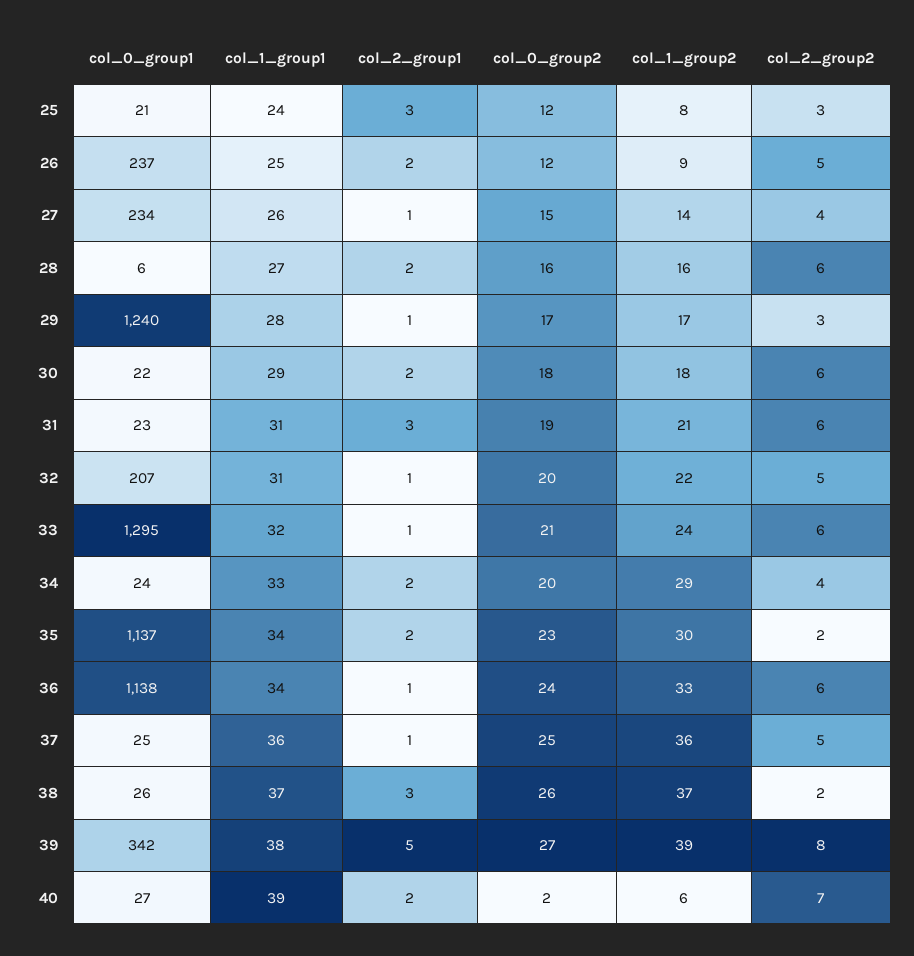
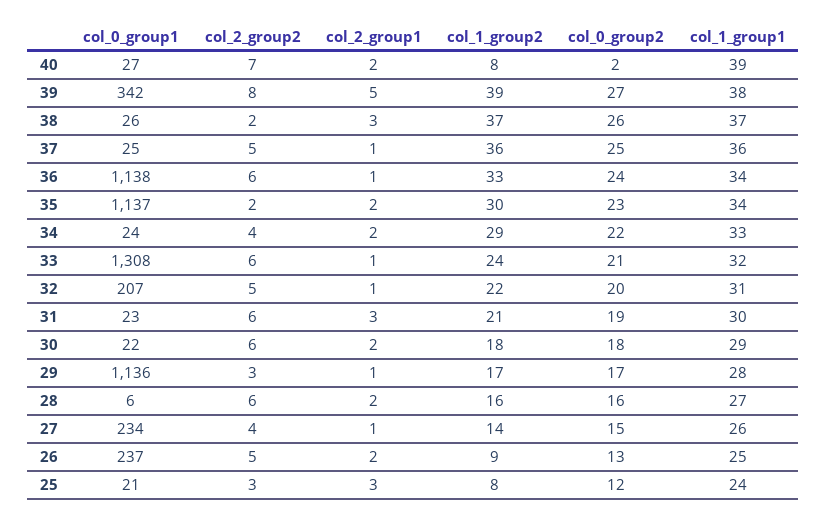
  {
    "col_0_group1": {
      "25": 21,
      "26": 237,
      "27": 234,
      "28": 6,
-     "29": 1240,
+     "29": 1136,
      "30": 22,
      "31": 23,
      "32": 207,
-     "33": 1295,
+     "33": 1308,
      "34": 24,
      "35": 1137,
      "36": 1138,
      "37": 25,
      "38": 26,
      "39": 342,
      "40": 27
    },
    "col_1_group1": {
      "25": 24,
      "26": 25,
      "27": 26,
      "28": 27,
      "29": 28,
      "30": 29,
-     "31": 31,
+     "31": 30,
      "32": 31,
      "33": 32,
      "34": 33,
      "35": 34,
      "36": 34,
      "37": 36,
      "38": 37,
      "39": 38,
      "40": 39
    },
    "col_2_group1": {
      "25": 3,
      "26": 2,
      "27": 1,
      "28": 2,
      "29": 1,
      "30": 2,
      "31": 3,
      "32": 1,
      "33": 1,
      "34": 2,
      "35": 2,
      "36": 1,
      "37": 1,
      "38": 3,
      "39": 5,
      "40": 2
    },
    "col_0_group2": {
      "25": 12,
-     "26": 12,
+     "26": 13,
      "27": 15,
      "28": 16,
      "29": 17,
      "30": 18,
      "31": 19,
      "32": 20,
      "33": 21,
-     "34": 20,
+     "34": 22,
      "35": 23,
      "36": 24,
      "37": 25,
      "38": 26,
      "39": 27,
      "40": 2
    },
    "col_1_group2": {
      "25": 8,
      "26": 9,
      "27": 14,
      "28": 16,
      "29": 17,
      "30": 18,
      "31": 21,
      "32": 22,
      "33": 24,
      "34": 29,
      "35": 30,
      "36": 33,
      "37": 36,
      "38": 37,
      "39": 39,
-     "40": 6
+     "40": 8
    },
    "col_2_group2": {
      "25": 3,
      "26": 5,
      "27": 4,
      "28": 6,
      "29": 3,
      "30": 6,
      "31": 6,
      "32": 5,
      "33": 6,
      "34": 4,
      "35": 2,
      "36": 6,
      "37": 5,
      "38": 2,
      "39": 8,
      "40": 7
    }
  }

